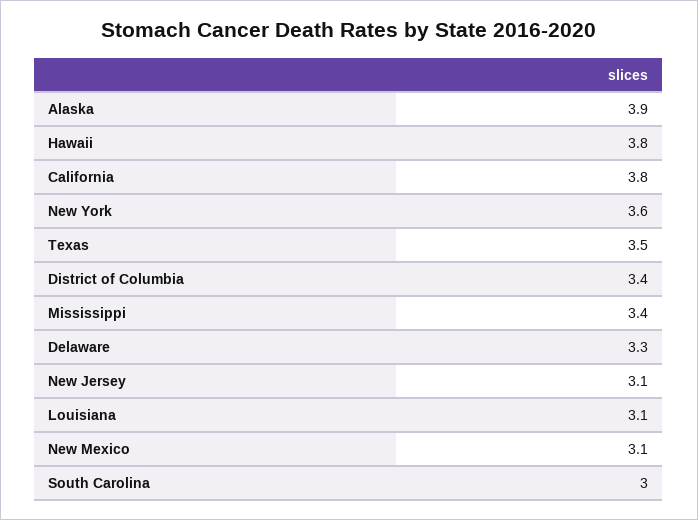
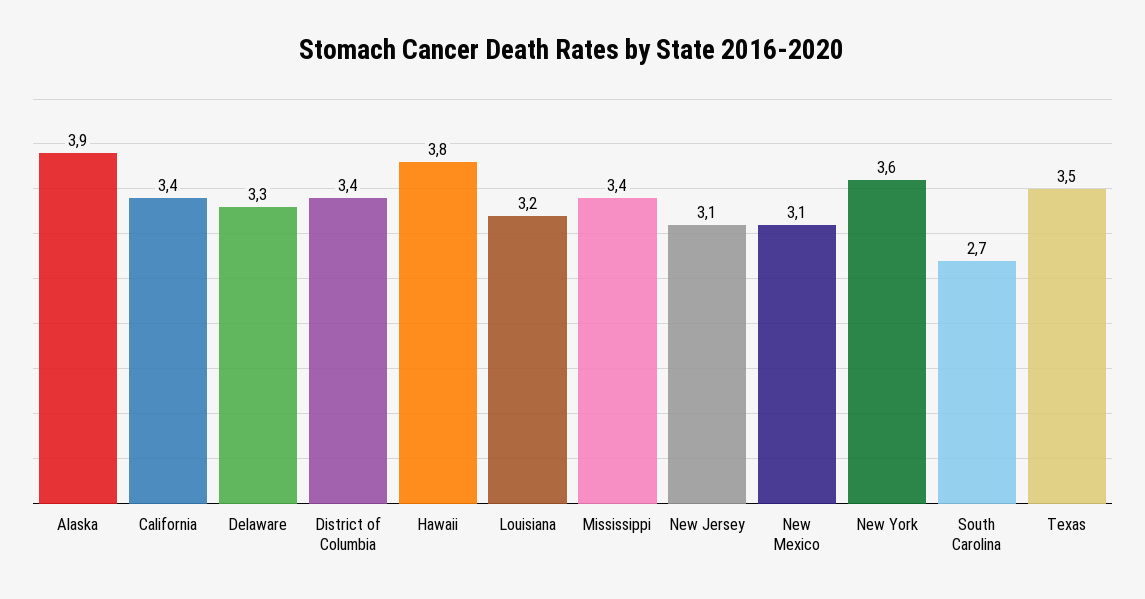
  {
    "Alaska": 3.9,
    "Hawaii": 3.8,
-   "California": 3.8,
+   "California": 3.4,
    "New York": 3.6,
    "Texas": 3.5,
    "District of Columbia": 3.4,
    "Mississippi": 3.4,
    "Delaware": 3.3,
    "New Jersey": 3.1,
-   "Louisiana": 3.1,
+   "Louisiana": 3.2,
    "New Mexico": 3.1,
-   "South Carolina": 3
+   "South Carolina": 2.7
  }

